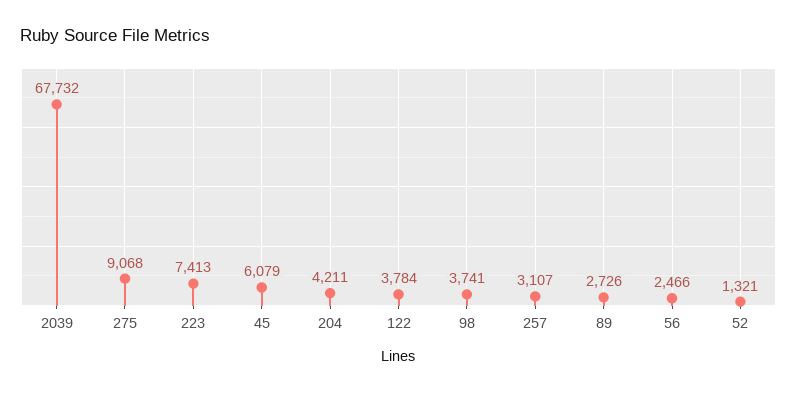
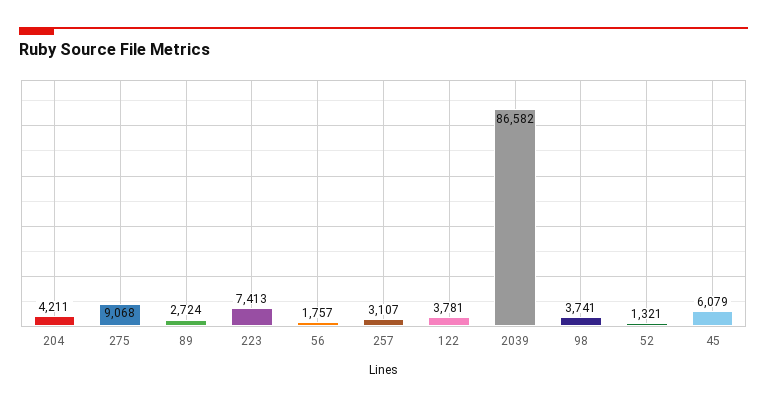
  {
-   "2039": 67732,
+   "2039": 86582,
    "275": 9068,
    "223": 7413,
    "45": 6079,
    "204": 4211,
-   "122": 3784,
+   "122": 3781,
    "98": 3741,
    "257": 3107,
-   "89": 2726,
+   "89": 2724,
-   "56": 2466,
+   "56": 1757,
    "52": 1321
  }

